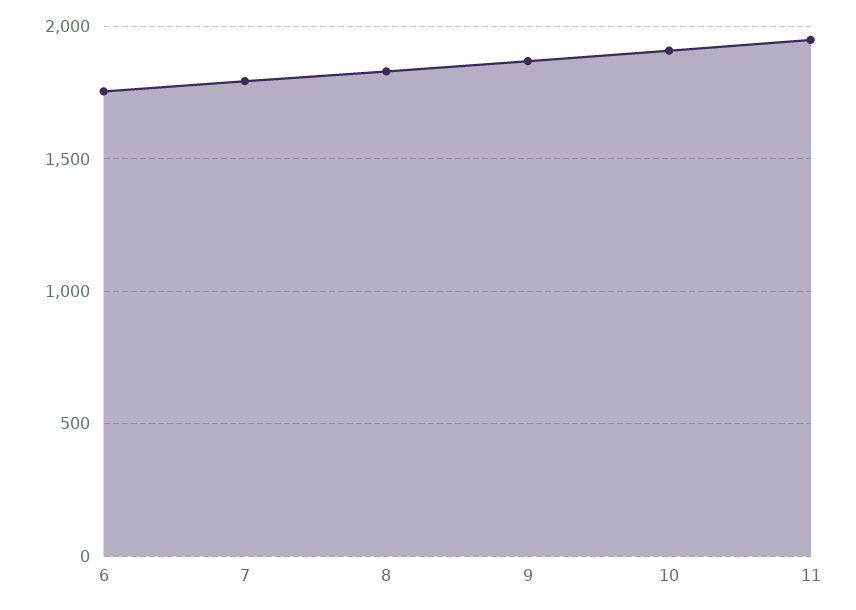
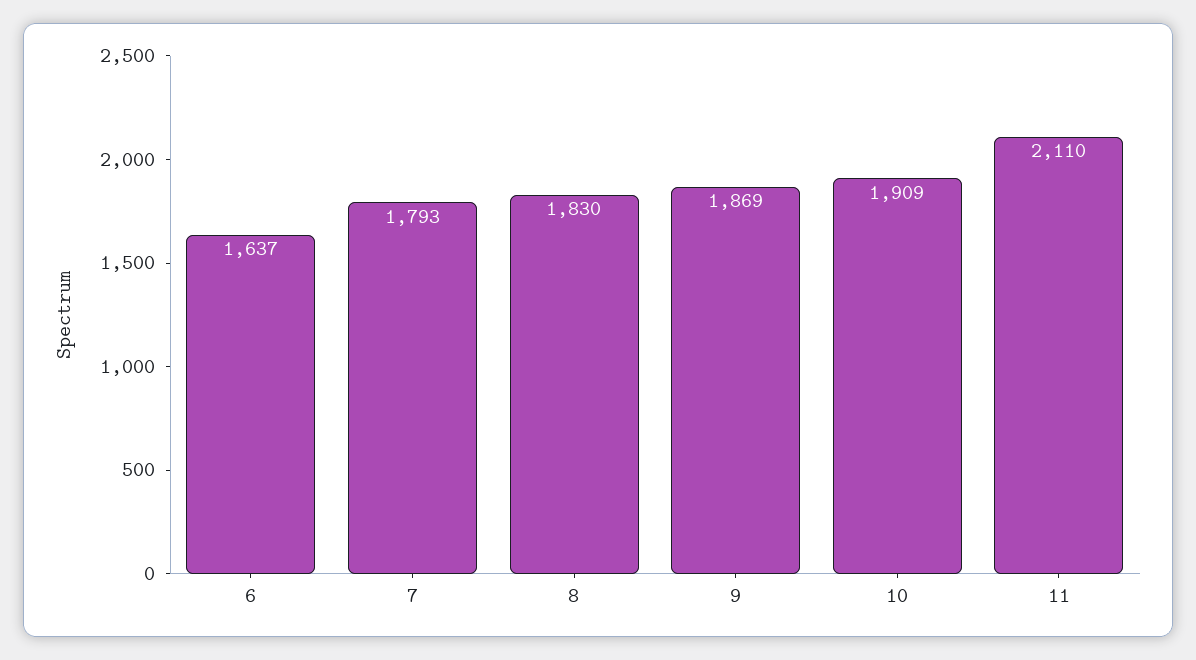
  {
-   "6": 1750,
+   "6": 1637,
    "7": 1793,
    "8": 1830,
    "9": 1869,
    "10": 1909,
-   "11": 1950
+   "11": 2110
  }

